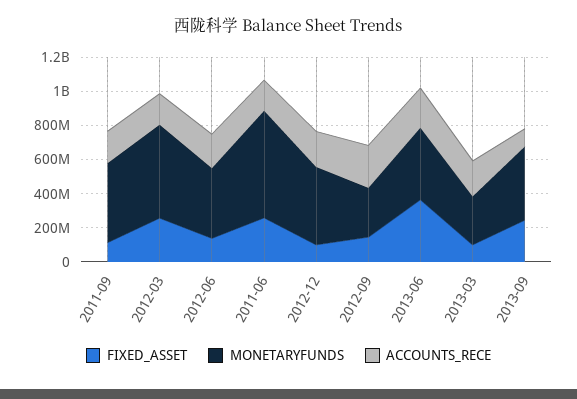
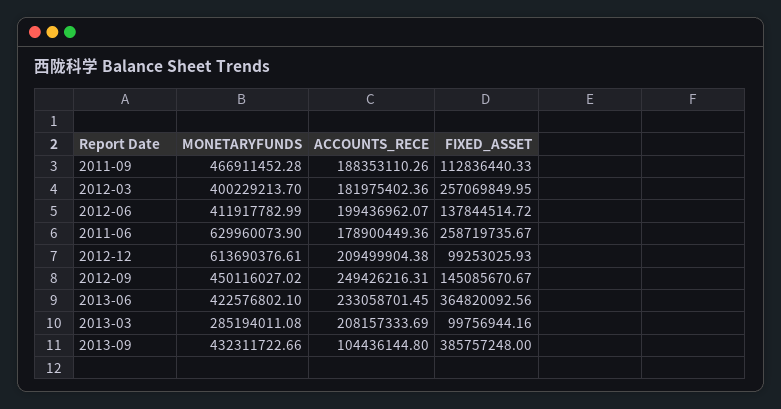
  {
    "FIXED_ASSET": {
      "2011-09": 112836440.33,
      "2012-03": 257069849.95,
      "2012-06": 137844514.72,
      "2011-06": 258719735.67,
      "2012-12": 99253025.93,
      "2012-09": 145085670.67,
      "2013-06": 364820092.56,
      "2013-03": 99756944.16,
-     "2013-09": 250000000
+     "2013-09": 385757248
    },
    "MONETARYFUNDS": {
      "2011-09": 466911452.28,
-     "2012-03": 550000000,
+     "2012-03": 400229213.7,
      "2012-06": 411917782.99,
      "2011-06": 629960073.9,
-     "2012-12": 450000000,
+     "2012-12": 613690376.61,
-     "2012-09": 300000000,
+     "2012-09": 450116027.02,
      "2013-06": 422576802.1,
      "2013-03": 285194011.08,
      "2013-09": 432311722.66
    },
    "ACCOUNTS_RECE": {
      "2011-09": 188353110.26,
      "2012-03": 181975402.36,
      "2012-06": 199436962.07,
      "2011-06": 178900449.36,
      "2012-12": 209499904.38,
      "2012-09": 249426216.31,
      "2013-06": 233058701.45,
      "2013-03": 208157333.69,
      "2013-09": 104436144.8
    }
  }

